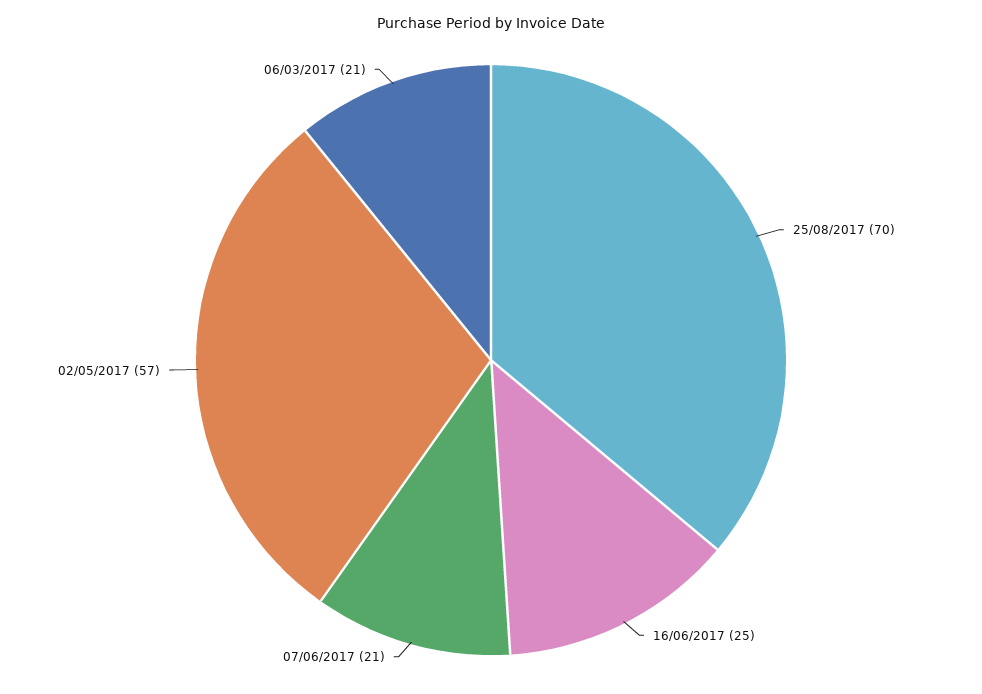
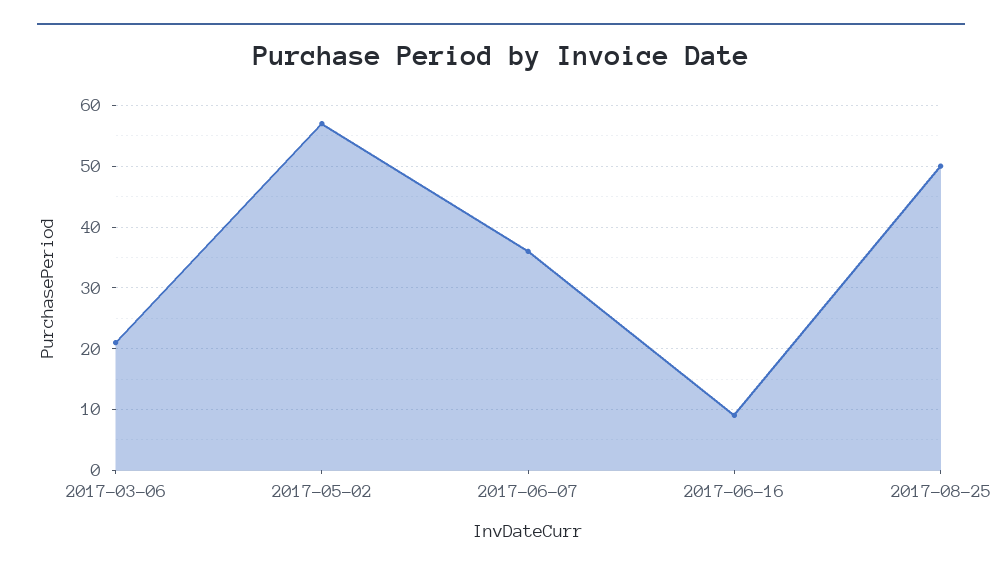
  {
-   "25/08/2017": 70,
+   "25/08/2017": 50,
-   "16/06/2017": 25,
+   "16/06/2017": 9,
-   "07/06/2017": 21,
+   "07/06/2017": 36,
    "02/05/2017": 57,
    "06/03/2017": 21
  }

